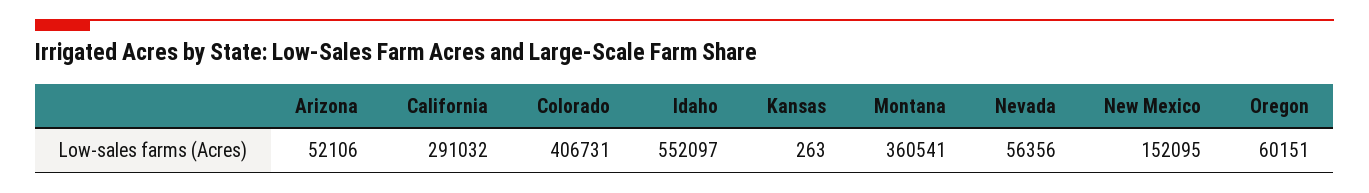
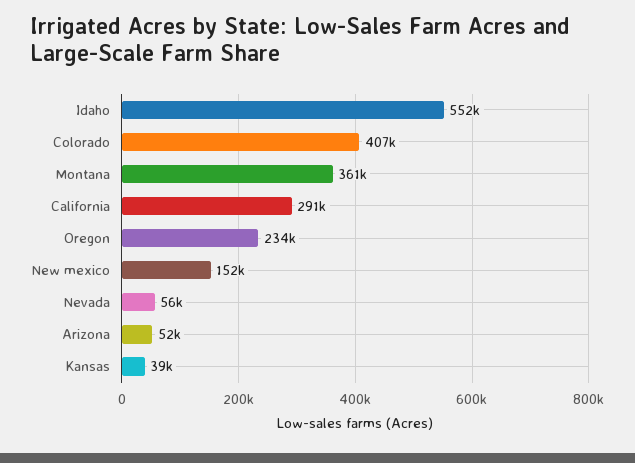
  {
    "Arizona": 52106,
    "California": 291032,
    "Colorado": 406731,
    "Idaho": 552097,
-   "Kansas": 263,
+   "Kansas": 39000,
    "Montana": 360541,
    "Nevada": 56356,
    "New Mexico": 152095,
-   "Oregon": 60151
+   "Oregon": 234000
  }

